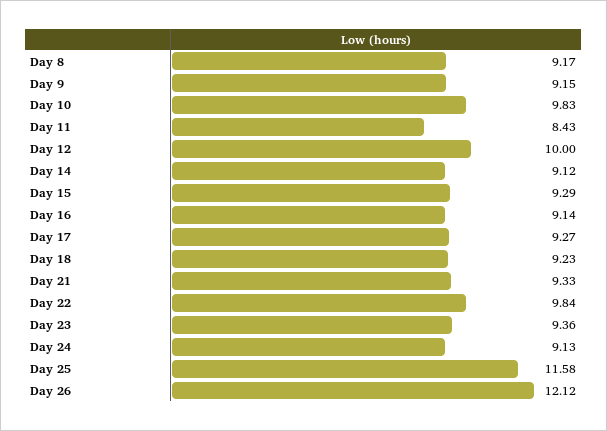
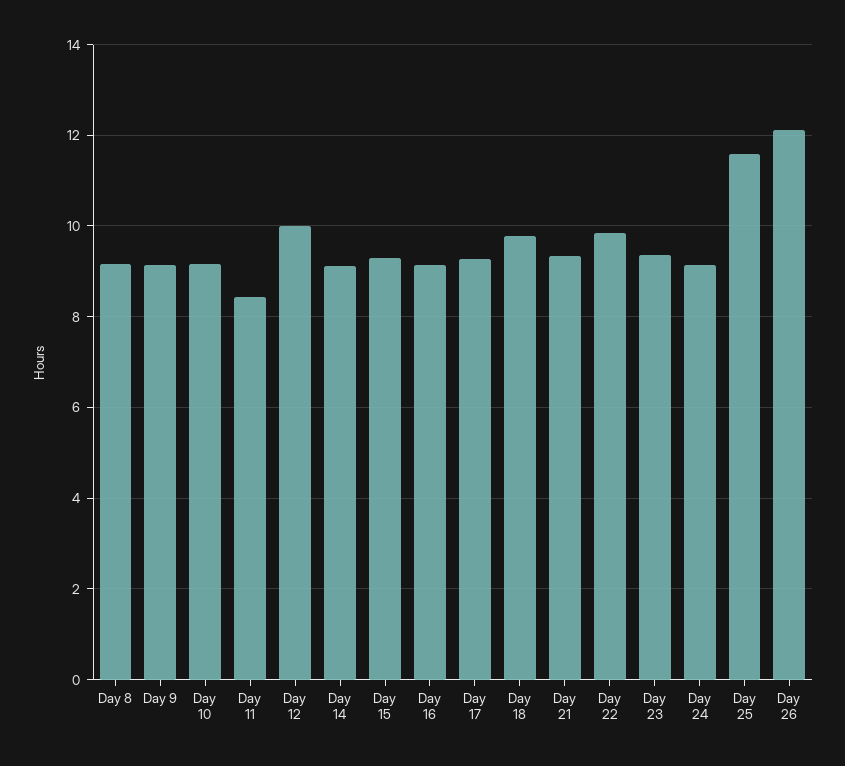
  {
    "Day 8": 9.17,
    "Day 9": 9.15,
-   "Day 10": 9.83,
+   "Day 10": 9.2,
    "Day 11": 8.43,
    "Day 12": 10,
    "Day 14": 9.12,
    "Day 15": 9.29,
    "Day 16": 9.14,
    "Day 17": 9.27,
-   "Day 18": 9.23,
+   "Day 18": 9.8,
    "Day 21": 9.33,
    "Day 22": 9.84,
    "Day 23": 9.36,
    "Day 24": 9.13,
    "Day 25": 11.58,
    "Day 26": 12.12
  }

